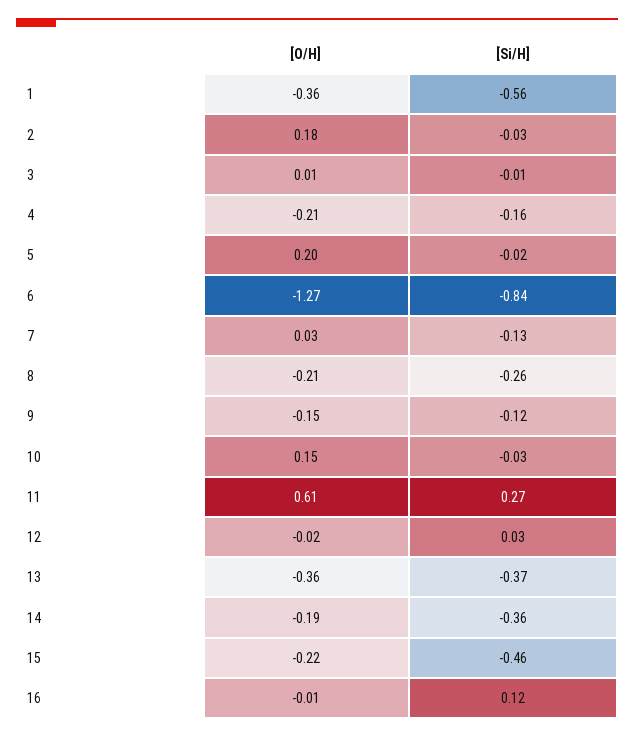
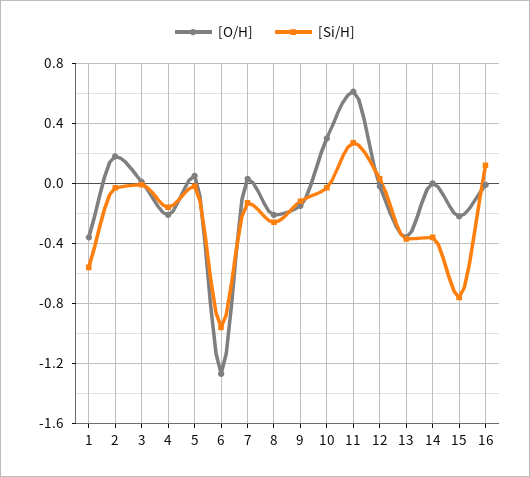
  {
    "[O/H]": {
      "1": -0.36,
      "2": 0.18,
      "3": 0.01,
      "4": -0.21,
-     "5": 0.2,
+     "5": 0.05,
      "6": -1.27,
      "7": 0.03,
      "8": -0.21,
      "9": -0.15,
-     "10": 0.15,
+     "10": 0.3,
      "11": 0.61,
      "12": -0.02,
      "13": -0.36,
-     "14": -0.19,
+     "14": 0,
      "15": -0.22,
      "16": -0.01
    },
    "[Si/H]": {
      "1": -0.56,
      "2": -0.03,
      "3": -0.01,
      "4": -0.16,
      "5": -0.02,
-     "6": -0.84,
+     "6": -0.95,
      "7": -0.13,
      "8": -0.26,
      "9": -0.12,
      "10": -0.03,
      "11": 0.27,
      "12": 0.03,
      "13": -0.37,
      "14": -0.36,
-     "15": -0.46,
+     "15": -0.75,
      "16": 0.12
    }
  }

